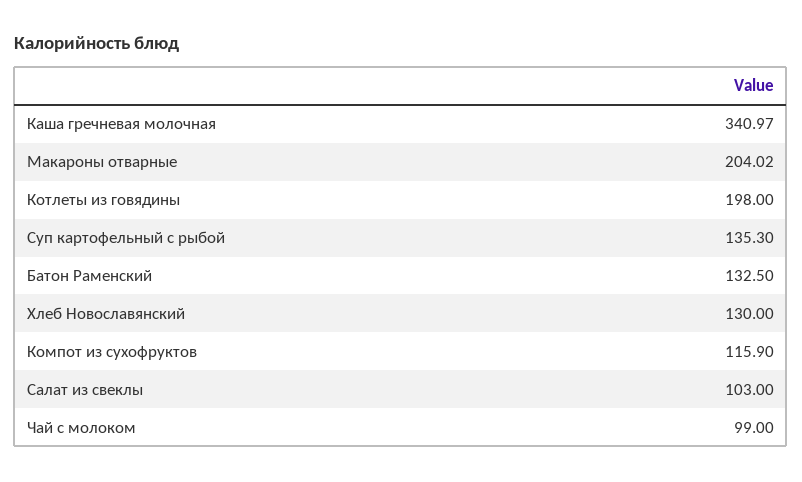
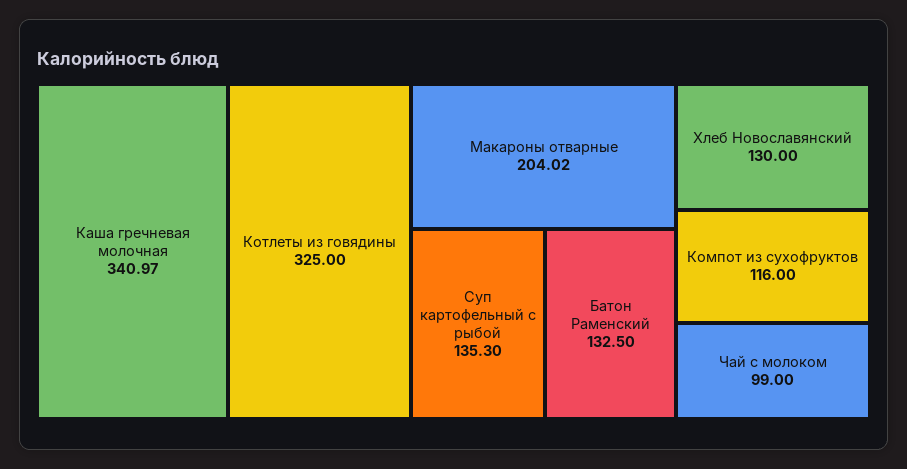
  {
    "Каша гречневая молочная": 340.97,
    "Макароны отварные": 204.02,
-   "Котлеты из говядины": 198,
+   "Котлеты из говядины": 325,
    "Суп картофельный с рыбой": 135.3,
    "Батон Раменский": 132.5,
    "Хлеб Новославянский": 130,
-   "Компот из сухофруктов": 115.9,
+   "Компот из сухофруктов": 116,
-   "Салат из свеклы": 103,
    "Чай с молоком": 99
  }

